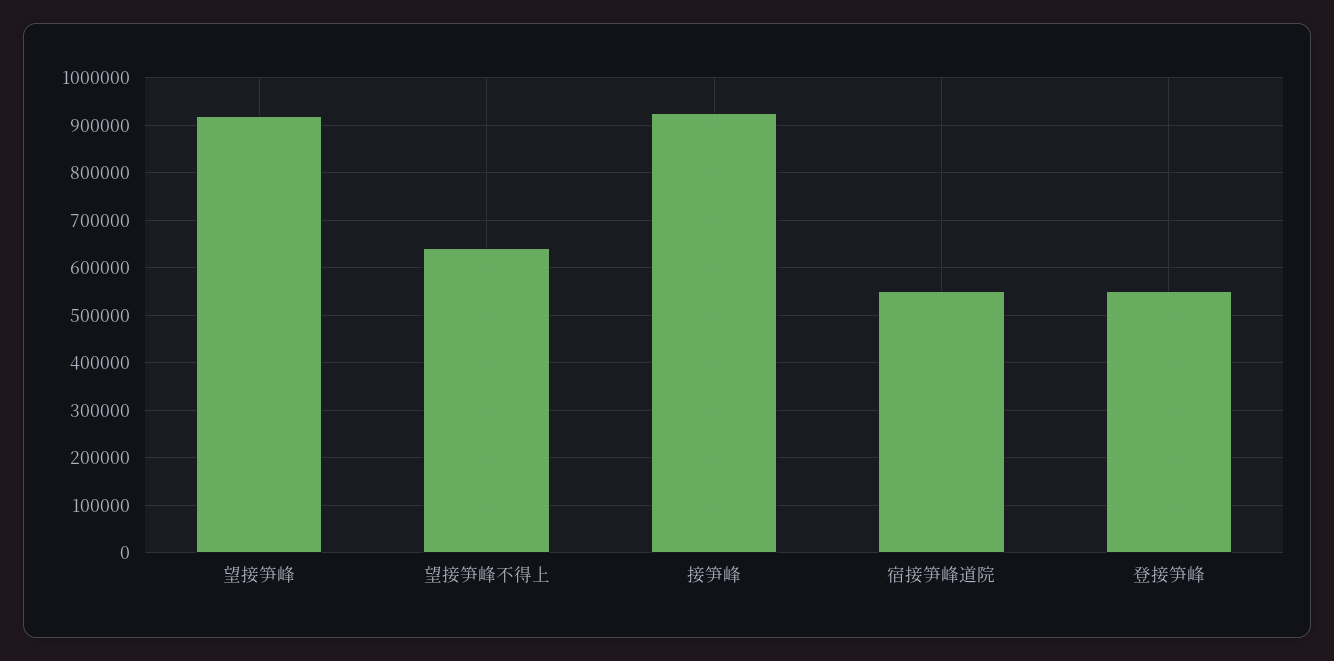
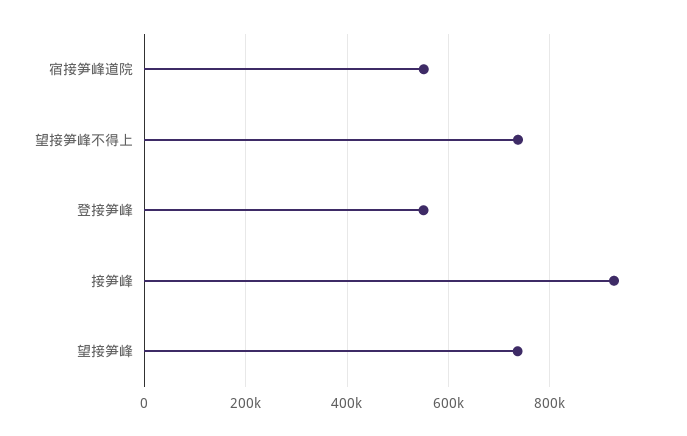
  {
-   "望接笋峰": 920000,
+   "望接笋峰": 740000,
-   "望接笋峰不得上": 640000,
+   "望接笋峰不得上": 740000,
    "接笋峰": 920000,
    "宿接笋峰道院": 560000,
    "登接笋峰": 560000
  }

